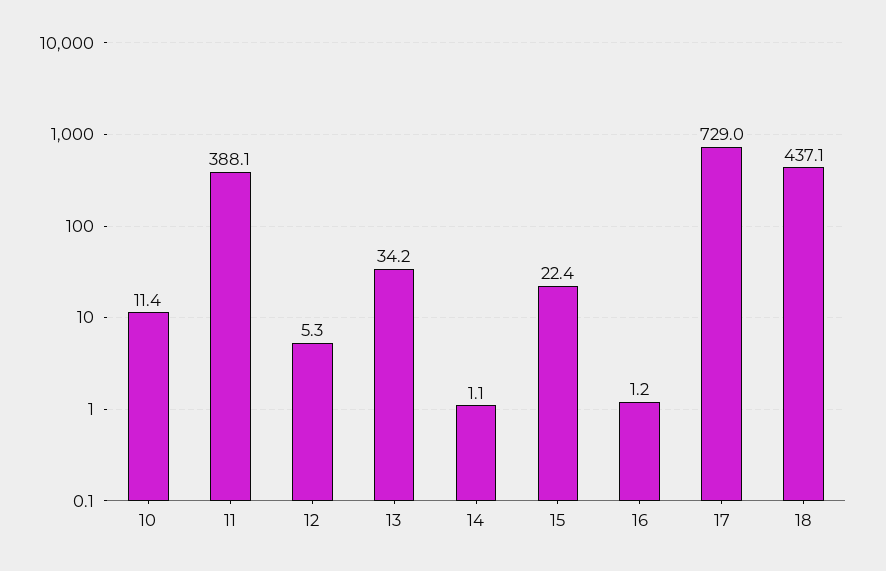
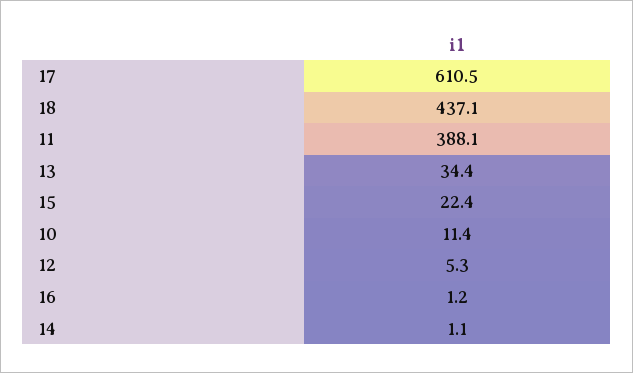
  {
    "10": 11.4,
    "11": 388.1,
    "12": 5.3,
-   "13": 34.2,
+   "13": 34.4,
    "14": 1.1,
    "15": 22.4,
    "16": 1.2,
-   "17": 729,
+   "17": 610.5,
    "18": 437.1
  }

